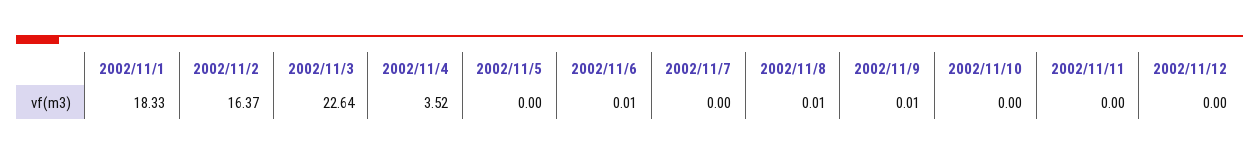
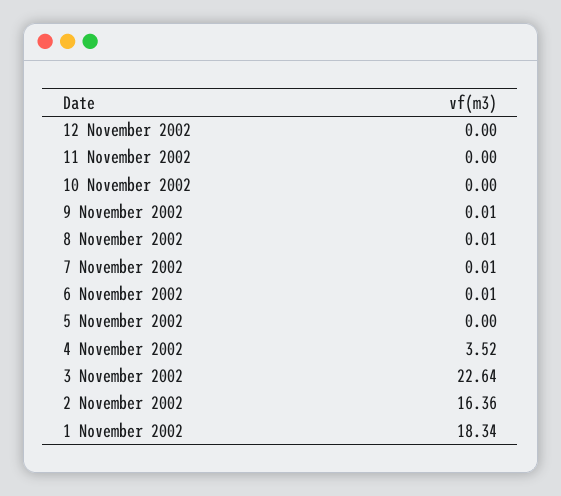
  {
-   "2002/11/1": 18.33,
+   "2002/11/1": 18.34,
-   "2002/11/2": 16.37,
+   "2002/11/2": 16.36,
    "2002/11/3": 22.64,
    "2002/11/4": 3.52,
    "2002/11/5": 0,
    "2002/11/6": 0.01,
-   "2002/11/7": 0,
+   "2002/11/7": 0.01,
    "2002/11/8": 0.01,
    "2002/11/9": 0.01,
    "2002/11/10": 0,
    "2002/11/11": 0,
    "2002/11/12": 0
  }

